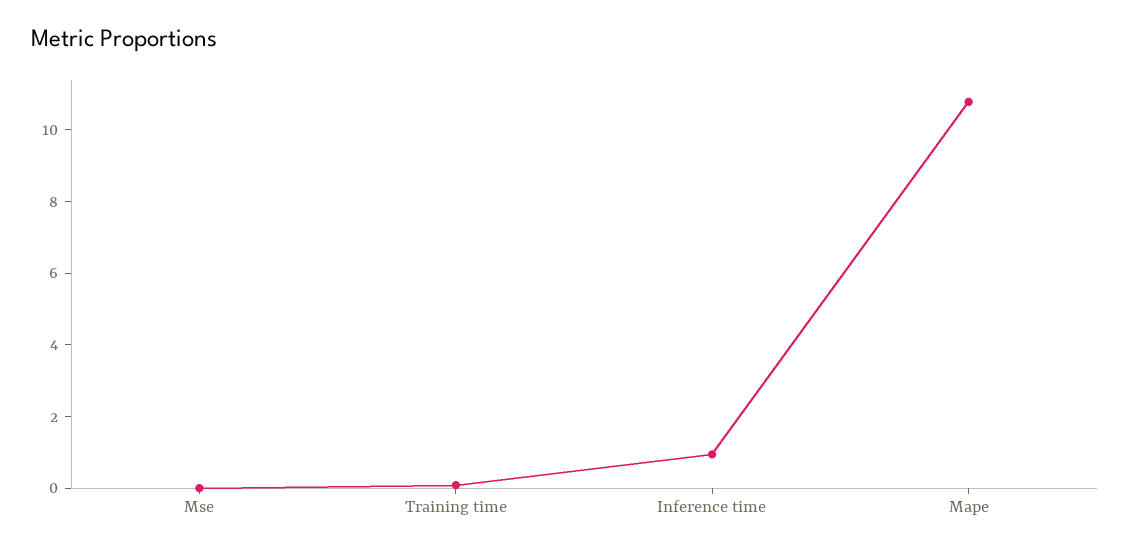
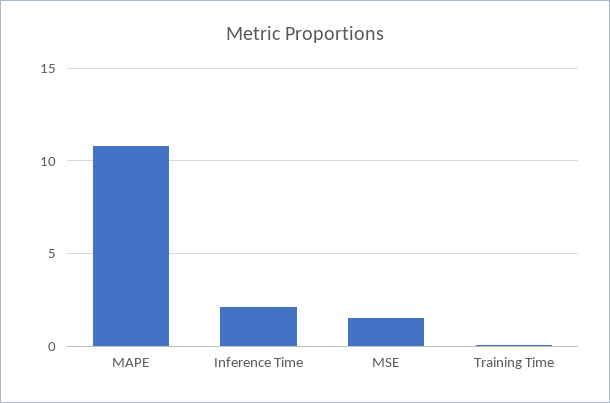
  {
-   "Mse": 0,
+   "Mse": 1.5,
    "Training time": 0,
-   "Inference time": 1,
+   "Inference time": 2,
    "Mape": 11
  }

